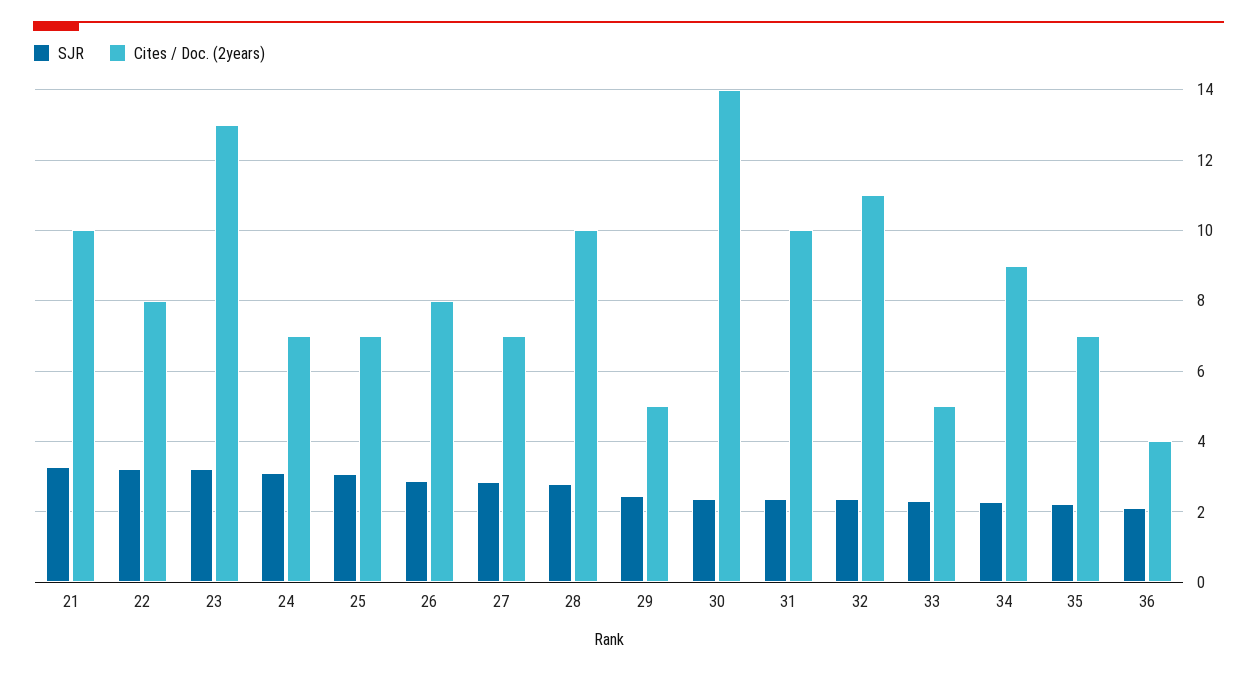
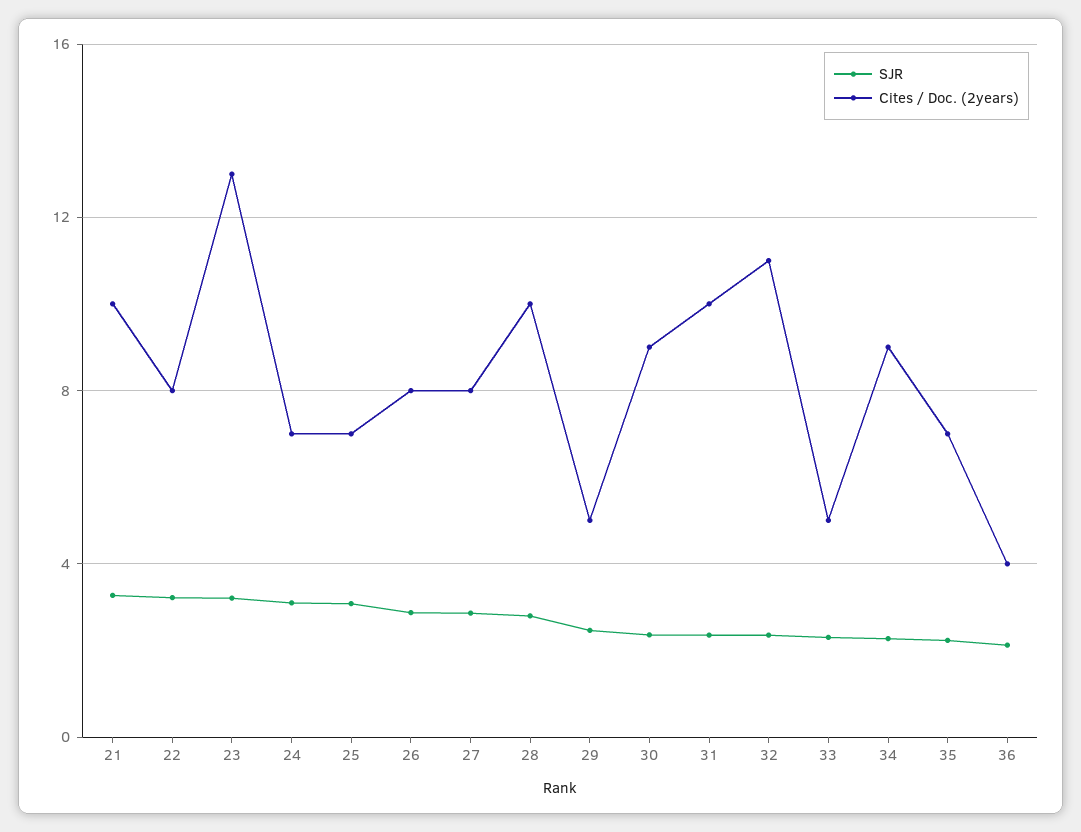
  {
    "SJR": {
      "21": 3.2,
      "22": 3.2,
      "23": 3.2,
      "24": 3.2,
      "25": 3,
      "26": 2.8,
      "27": 2.8,
      "28": 2.8,
      "29": 2.4,
      "30": 2.4,
      "31": 2.4,
      "32": 2.4,
      "33": 2.4,
      "34": 2.2,
      "35": 2.2,
      "36": 2.2
    },
    "Cites / Doc. (2years)": {
      "21": 10,
      "22": 8,
      "23": 13,
      "24": 7,
      "25": 7,
      "26": 8,
-     "27": 7,
+     "27": 8,
      "28": 10,
      "29": 5,
-     "30": 14,
+     "30": 9,
      "31": 10,
      "32": 11,
      "33": 5,
      "34": 9,
      "35": 7,
      "36": 4
    }
  }

